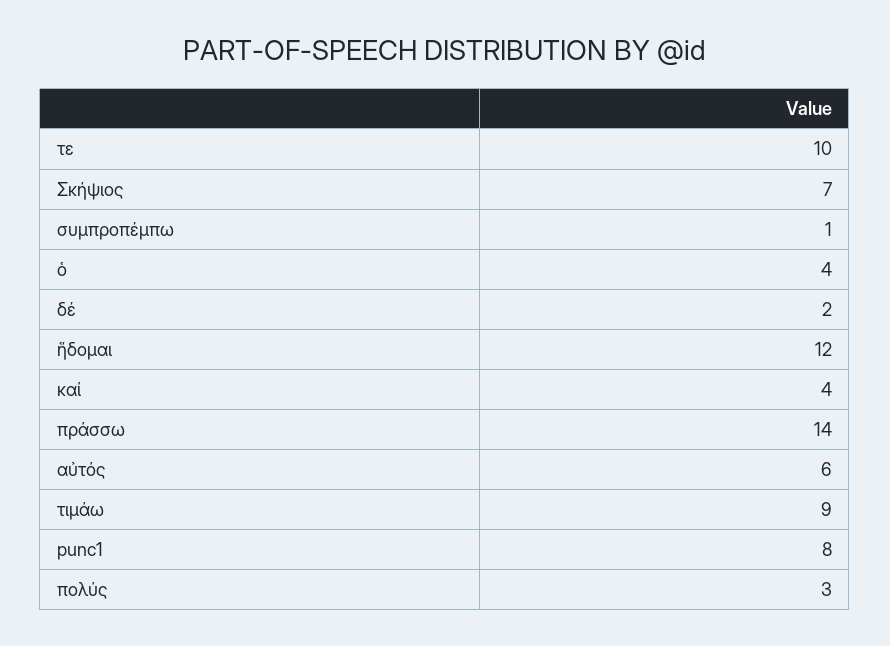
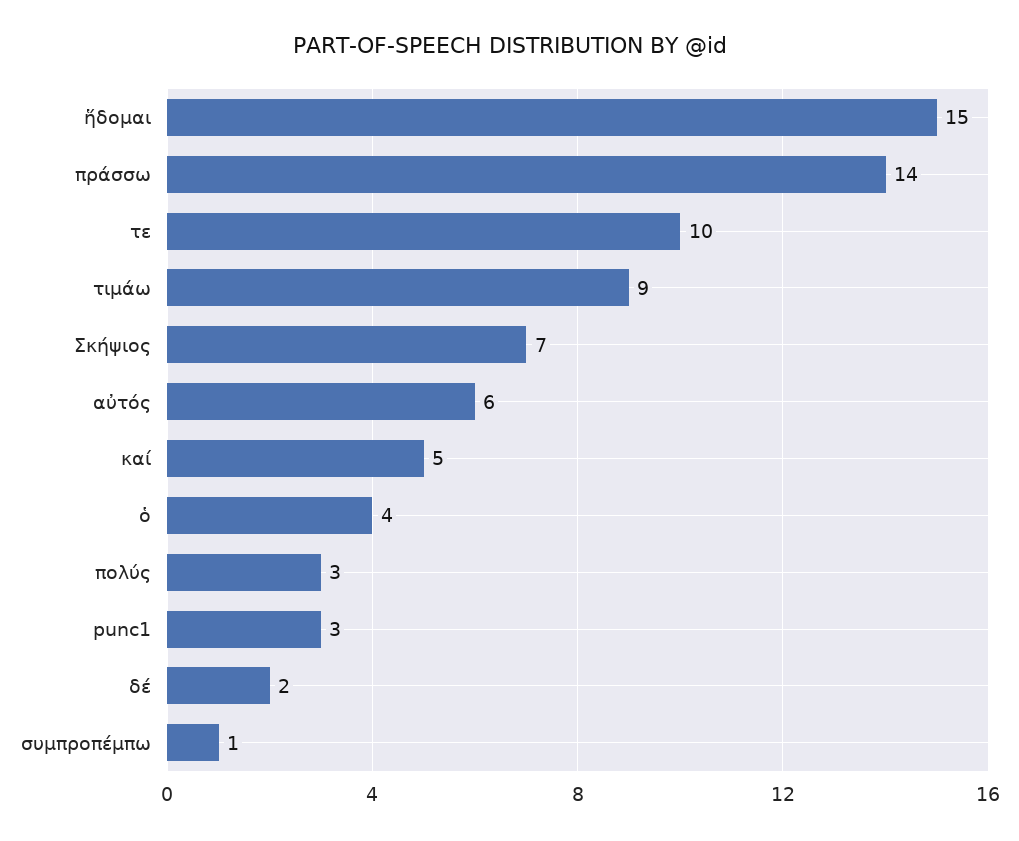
  {
    "τε": 10,
    "Σκήψιος": 7,
    "συμπροπέμπω": 1,
    "ὁ": 4,
    "δέ": 2,
-   "ἥδομαι": 12,
+   "ἥδομαι": 15,
-   "καί": 4,
+   "καί": 5,
    "πράσσω": 14,
    "αὐτός": 6,
    "τιμάω": 9,
-   "punc1": 8,
+   "punc1": 3,
    "πολύς": 3
  }

